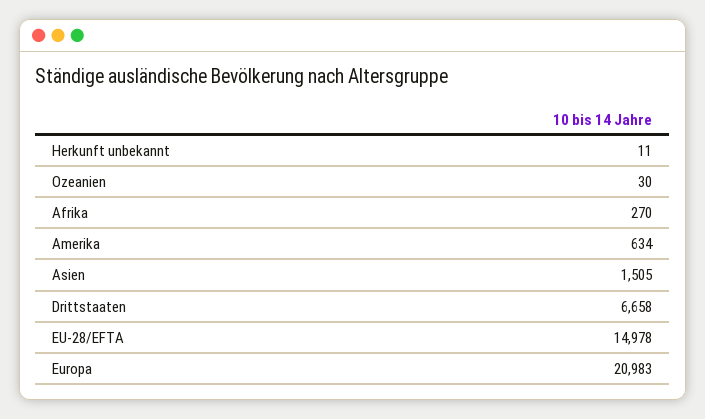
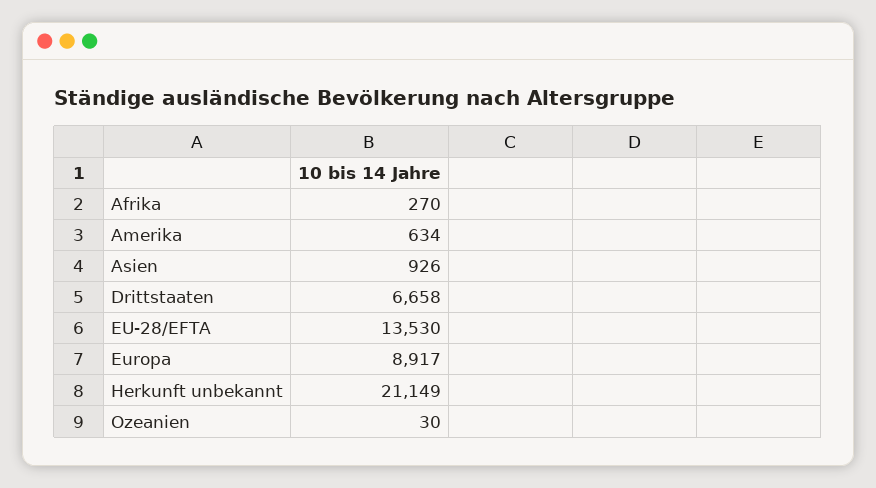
  {
-   "Herkunft unbekannt": 11,
+   "Herkunft unbekannt": 21149,
    "Ozeanien": 30,
    "Afrika": 270,
    "Amerika": 634,
-   "Asien": 1505,
+   "Asien": 926,
    "Drittstaaten": 6658,
-   "EU-28/EFTA": 14978,
+   "EU-28/EFTA": 13530,
-   "Europa": 20983
+   "Europa": 8917
  }

